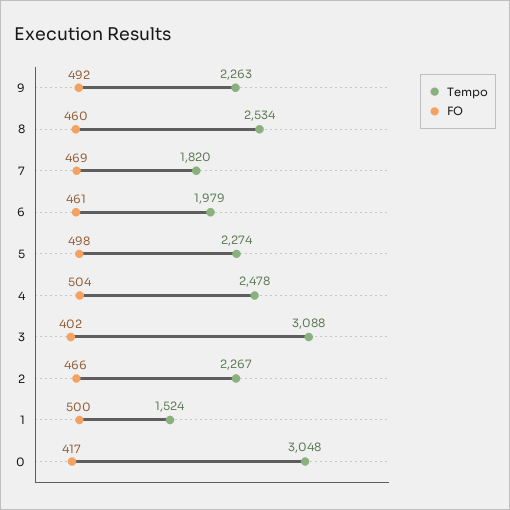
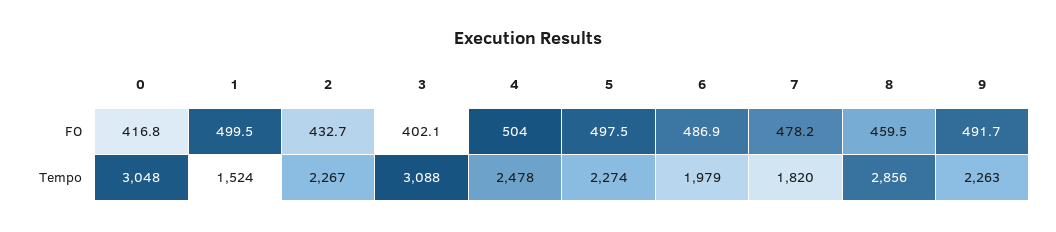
  {
    "Tempo": {
      "9": 2263,
-     "8": 2534,
+     "8": 2856,
      "7": 1820,
      "6": 1979,
      "5": 2274,
      "4": 2478,
      "3": 3088,
      "2": 2267,
      "1": 1524,
      "0": 3048
    },
    "FO": {
      "9": 491.7,
      "8": 459.5,
-     "7": 469,
+     "7": 478.2,
-     "6": 461,
+     "6": 486.9,
      "5": 497.5,
      "4": 504,
      "3": 402.1,
-     "2": 466,
+     "2": 432.7,
      "1": 499.5,
      "0": 416.8
    }
  }

